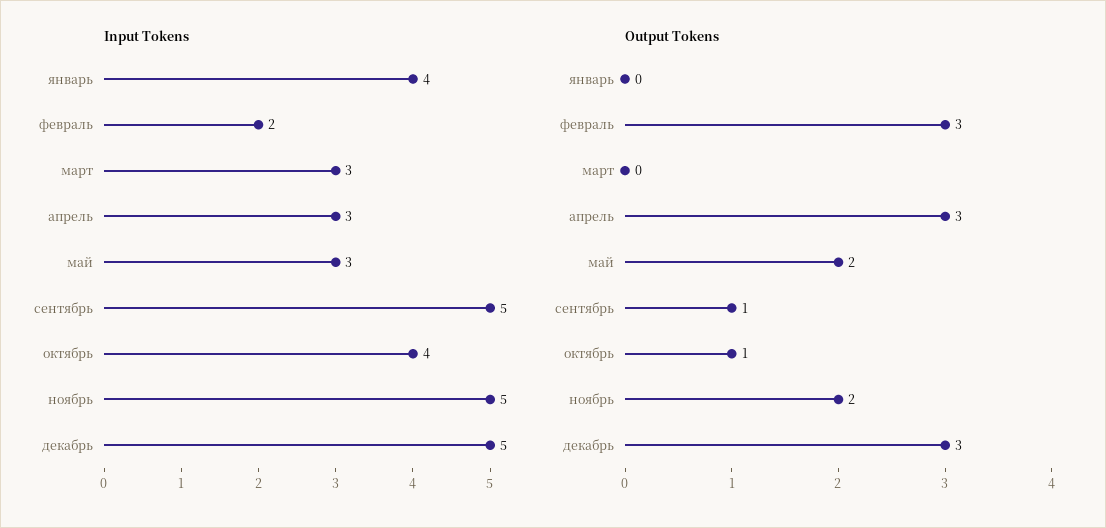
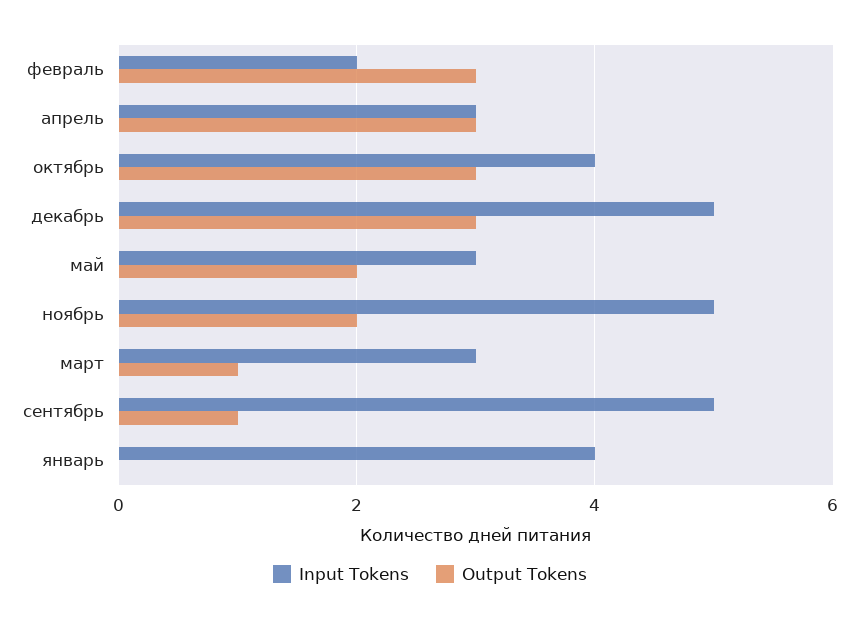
  {
    "Input Tokens": {
      "январь": 4,
      "февраль": 2,
      "март": 3,
      "апрель": 3,
      "май": 3,
      "сентябрь": 5,
      "октябрь": 4,
      "ноябрь": 5,
      "декабрь": 5
    },
    "Output Tokens": {
      "январь": 0,
      "февраль": 3,
-     "март": 0,
+     "март": 1,
      "апрель": 3,
      "май": 2,
      "сентябрь": 1,
-     "октябрь": 1,
+     "октябрь": 3,
      "ноябрь": 2,
      "декабрь": 3
    }
  }

